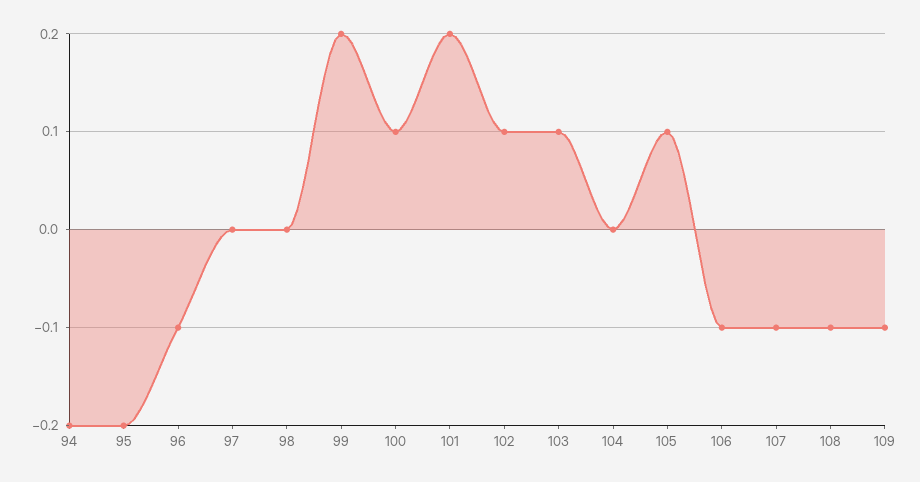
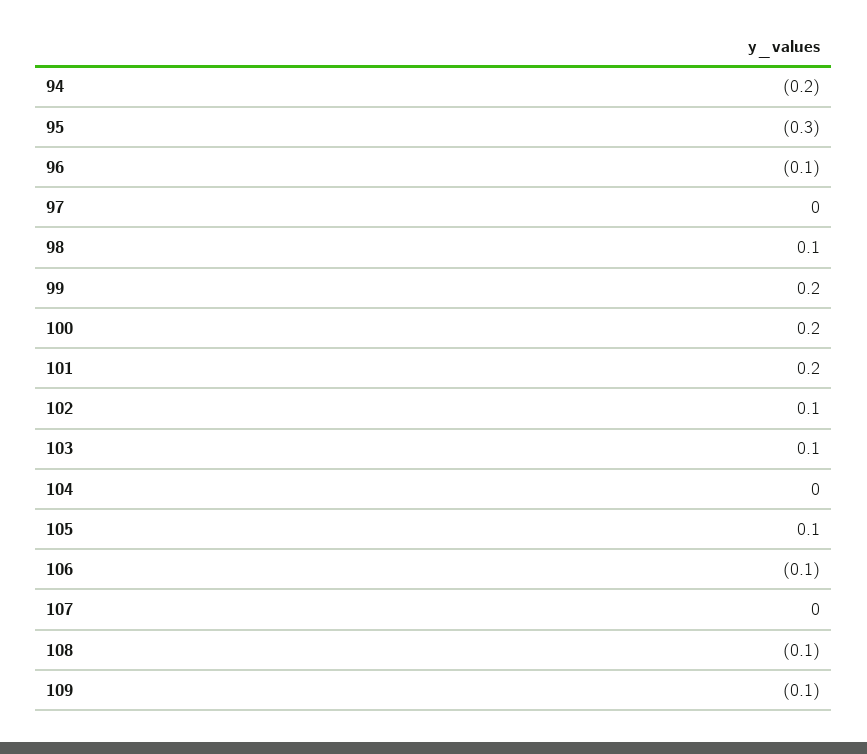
  {
    "94": -0.2,
-   "95": -0.2,
+   "95": -0.3,
    "96": -0.1,
    "97": 0,
-   "98": 0,
+   "98": 0.1,
    "99": 0.2,
-   "100": 0.1,
+   "100": 0.2,
    "101": 0.2,
    "102": 0.1,
    "103": 0.1,
    "104": 0,
    "105": 0.1,
    "106": -0.1,
-   "107": -0.1,
+   "107": 0,
    "108": -0.1,
    "109": -0.1
  }

